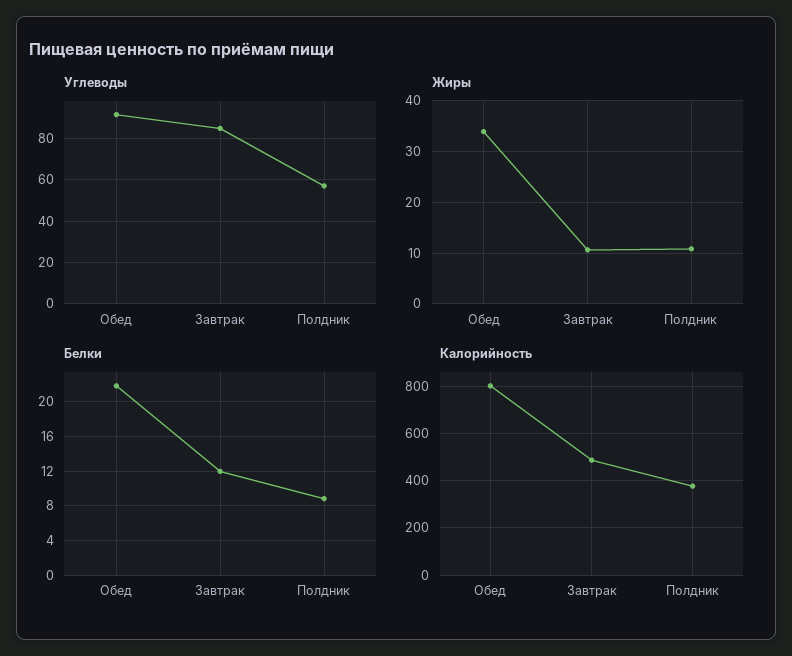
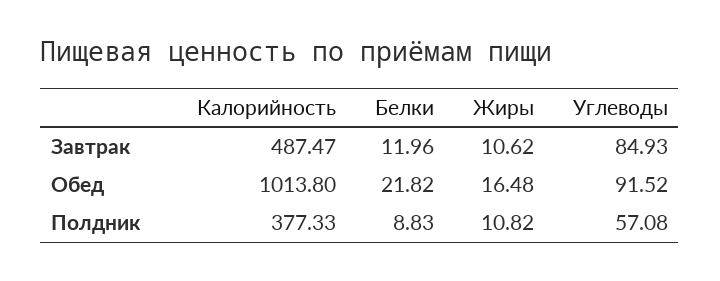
  {
    "Углеводы": {
      "Обед": 91.52,
      "Завтрак": 84.93,
      "Полдник": 57.08
    },
    "Жиры": {
-     "Обед": 34,
+     "Обед": 16.48,
      "Завтрак": 10.62,
      "Полдник": 10.82
    },
    "Белки": {
      "Обед": 21.82,
      "Завтрак": 11.96,
      "Полдник": 8.83
    },
    "Калорийность": {
-     "Обед": 800,
+     "Обед": 1013.8,
      "Завтрак": 487.47,
      "Полдник": 377.33
    }
  }

